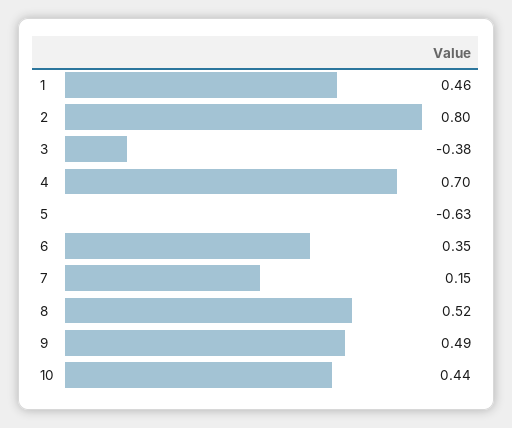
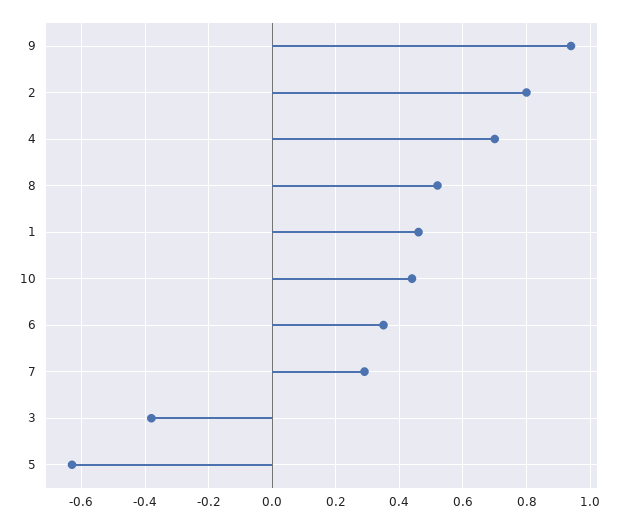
  {
    "1": 0.46,
    "2": 0.8,
    "3": -0.38,
    "4": 0.7,
    "5": -0.63,
    "6": 0.35,
-   "7": 0.15,
+   "7": 0.3,
    "8": 0.52,
-   "9": 0.49,
+   "9": 0.95,
    "10": 0.44
  }

